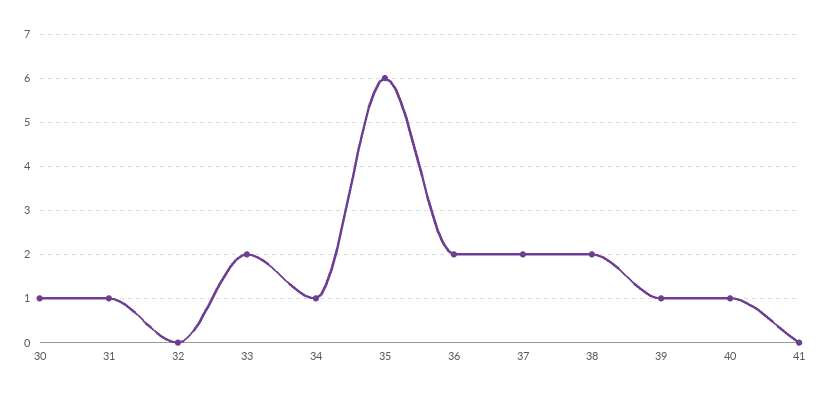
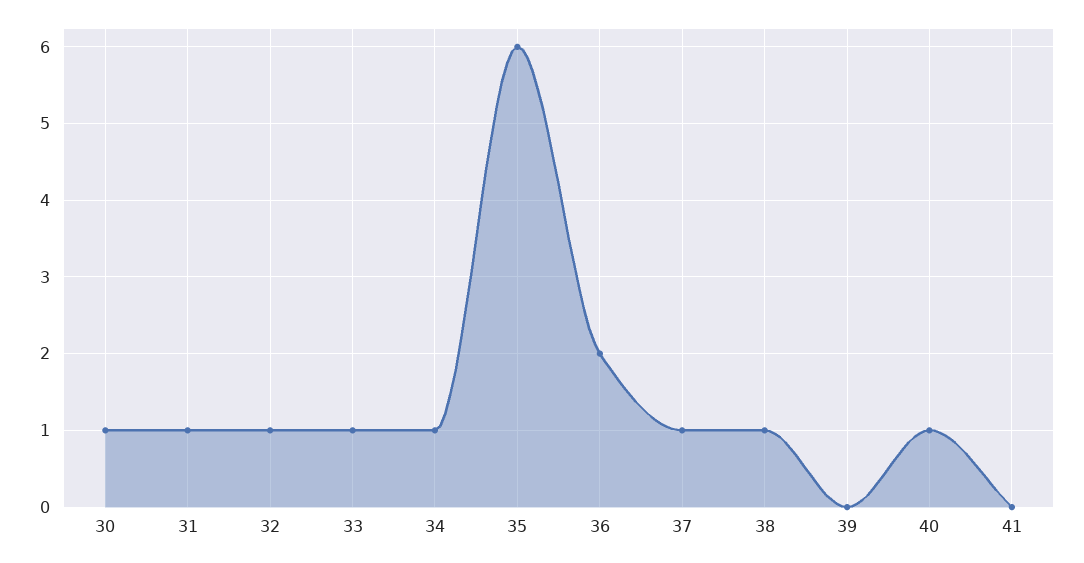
  {
    "30": 1,
    "31": 1,
-   "32": 0,
+   "32": 1,
-   "33": 2,
+   "33": 1,
    "34": 1,
    "35": 6,
    "36": 2,
-   "37": 2,
+   "37": 1,
-   "38": 2,
+   "38": 1,
-   "39": 1,
+   "39": 0,
    "40": 1,
    "41": 0
  }

